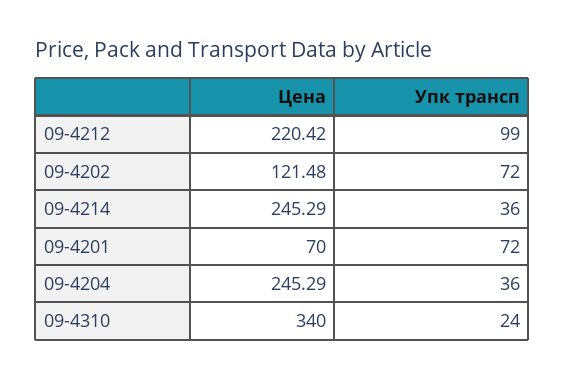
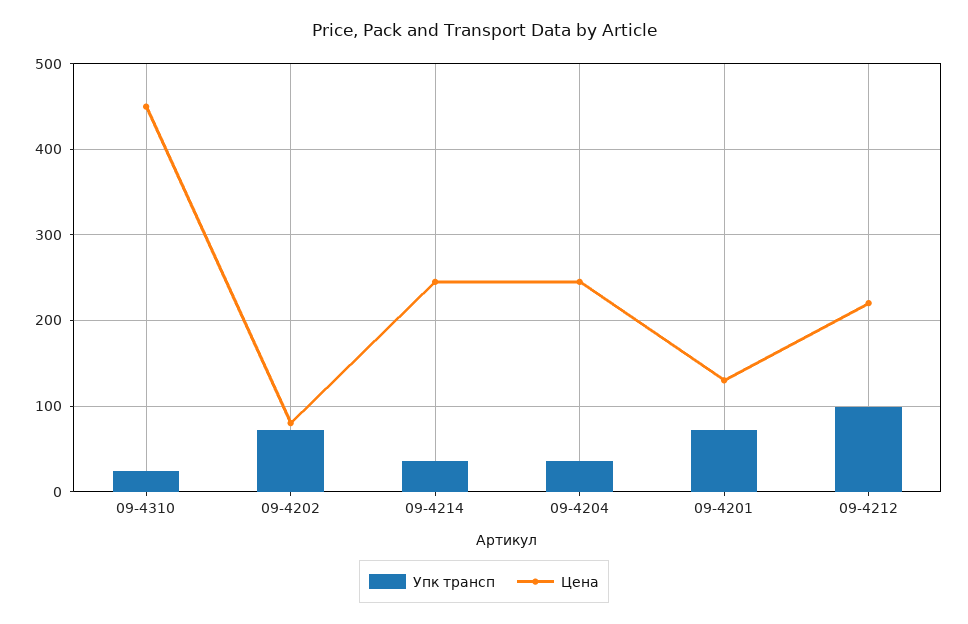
  {
    "Цена": {
      "09-4212": 220.42,
-     "09-4202": 121.48,
+     "09-4202": 80,
      "09-4214": 245.29,
-     "09-4201": 70,
+     "09-4201": 130,
      "09-4204": 245.29,
-     "09-4310": 340
+     "09-4310": 450
    },
    "Упк трансп": {
      "09-4212": 99,
      "09-4202": 72,
      "09-4214": 36,
      "09-4201": 72,
      "09-4204": 36,
      "09-4310": 24
    }
  }

